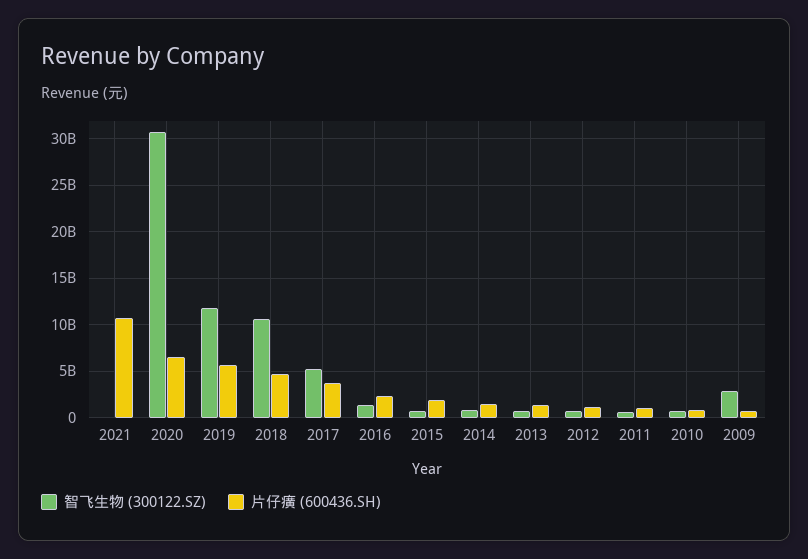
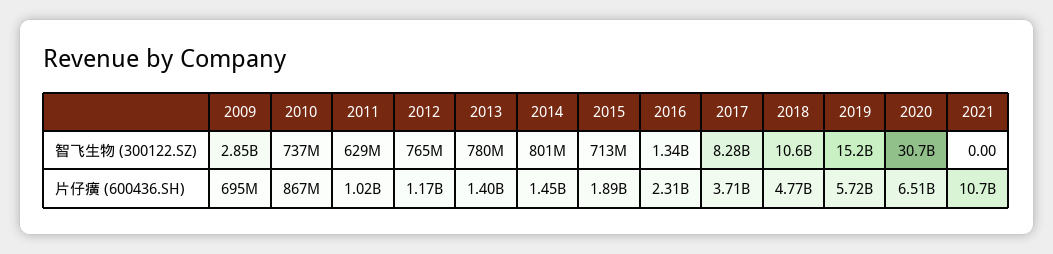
  {
    "智飞生物 (300122.SZ)": {
      "2021": 0,
      "2020": 30700000000,
-     "2019": 12000000000,
+     "2019": 15200000000,
      "2018": 10600000000,
-     "2017": 5000000000,
+     "2017": 8280000000,
      "2016": 1340000000,
      "2015": 713000000,
      "2014": 801000000,
      "2013": 780000000,
      "2012": 765000000,
      "2011": 629000000,
      "2010": 737000000,
      "2009": 2850000000
    },
    "片仔癀 (600436.SH)": {
      "2021": 10700000000,
      "2020": 6510000000,
      "2019": 5720000000,
      "2018": 4770000000,
      "2017": 3710000000,
      "2016": 2310000000,
      "2015": 1890000000,
      "2014": 1450000000,
      "2013": 1400000000,
      "2012": 1170000000,
      "2011": 1020000000,
      "2010": 867000000,
      "2009": 695000000
    }
  }

